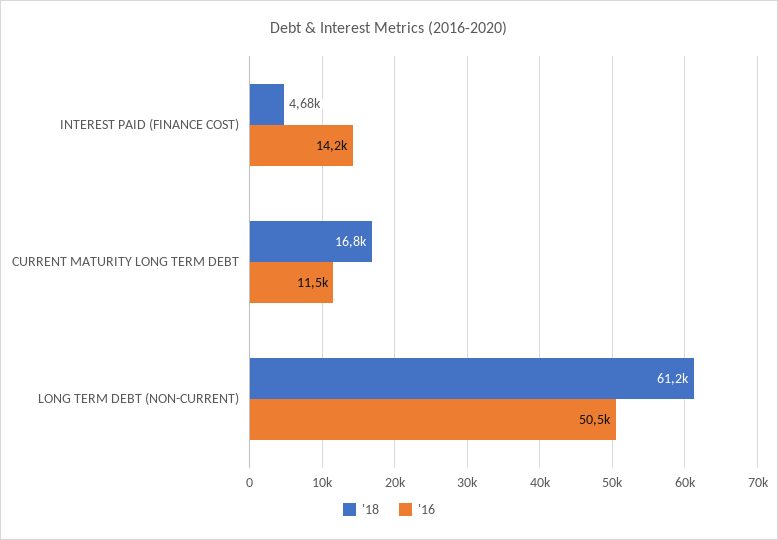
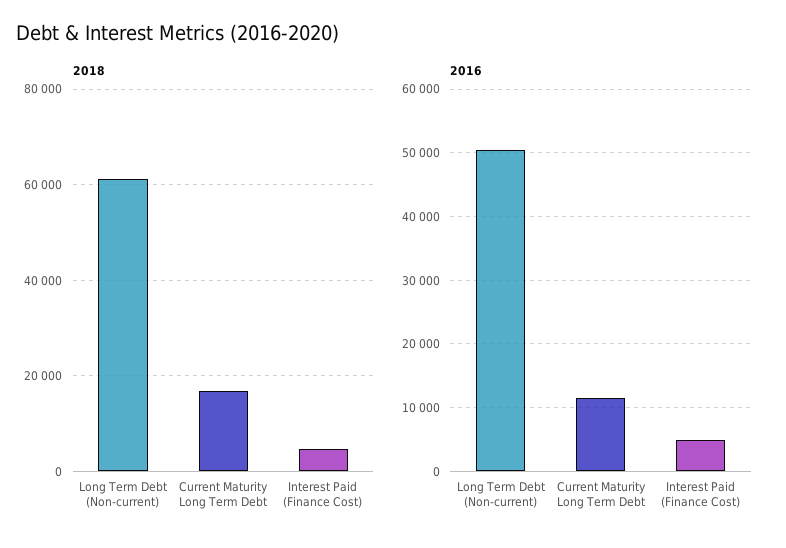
  {
    "'18": {
      "INTEREST PAID (FINANCE COST)": 4680,
      "CURRENT MATURITY LONG TERM DEBT": 16800,
      "LONG TERM DEBT (NON-CURRENT)": 61200
    },
    "'16": {
-     "INTEREST PAID (FINANCE COST)": 14200,
+     "INTEREST PAID (FINANCE COST)": 5000,
      "CURRENT MATURITY LONG TERM DEBT": 11500,
      "LONG TERM DEBT (NON-CURRENT)": 50500
    }
  }

